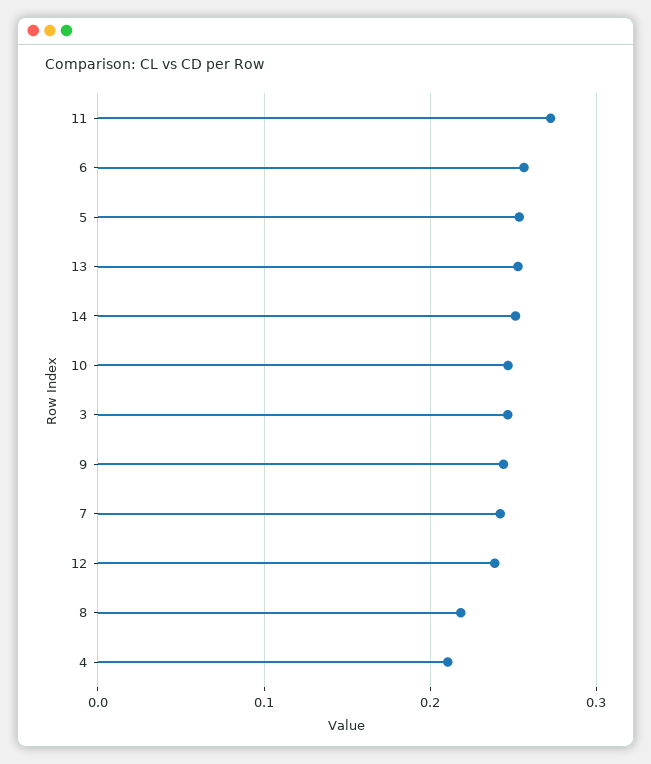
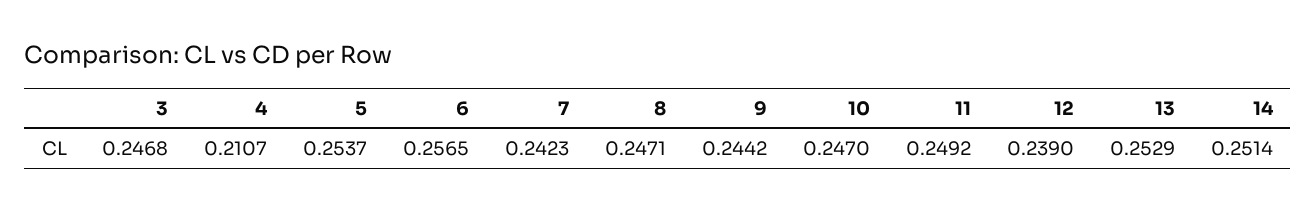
  {
-   "11": 0.27,
+   "11": 0.2492,
    "6": 0.2565,
    "5": 0.2537,
    "13": 0.2529,
    "14": 0.2514,
    "10": 0.247,
    "3": 0.2468,
    "9": 0.2442,
    "7": 0.2423,
    "12": 0.239,
-   "8": 0.22,
+   "8": 0.2471,
    "4": 0.2107
  }

